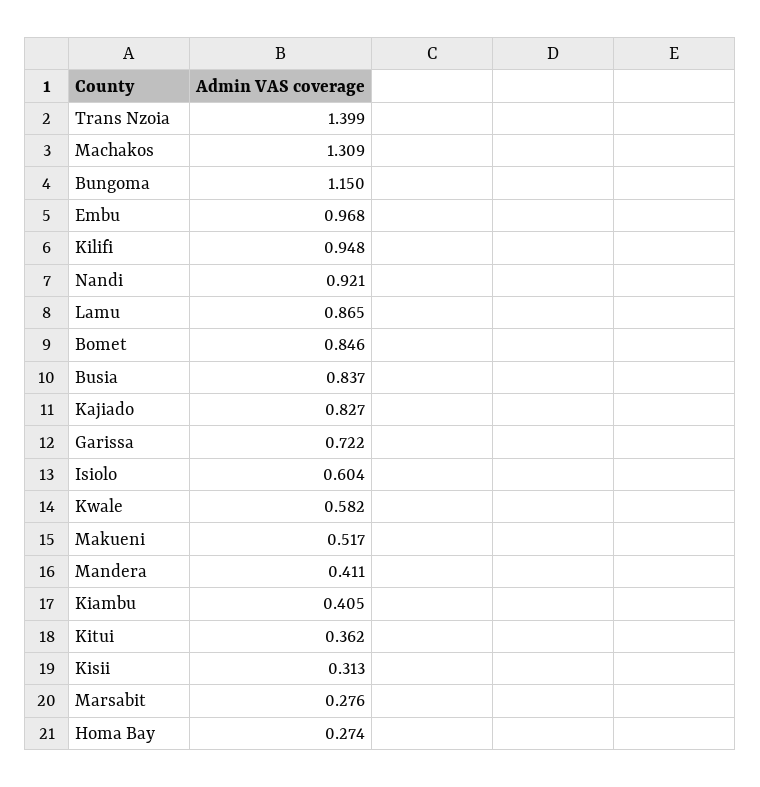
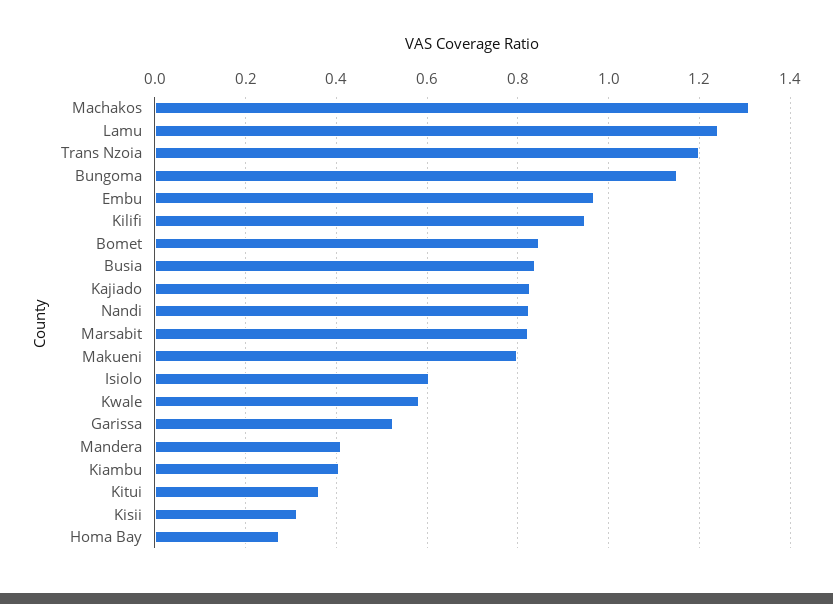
  {
-   "Trans Nzoia": 1.399,
+   "Trans Nzoia": 1.2,
    "Machakos": 1.309,
    "Bungoma": 1.15,
    "Embu": 0.968,
    "Kilifi": 0.948,
-   "Nandi": 0.921,
+   "Nandi": 0.82,
-   "Lamu": 0.865,
+   "Lamu": 1.24,
    "Bomet": 0.846,
    "Busia": 0.837,
    "Kajiado": 0.827,
-   "Garissa": 0.722,
+   "Garissa": 0.52,
    "Isiolo": 0.604,
    "Kwale": 0.582,
-   "Makueni": 0.517,
+   "Makueni": 0.8,
    "Mandera": 0.411,
    "Kiambu": 0.405,
    "Kitui": 0.362,
    "Kisii": 0.313,
-   "Marsabit": 0.276,
+   "Marsabit": 0.82,
    "Homa Bay": 0.274
  }

